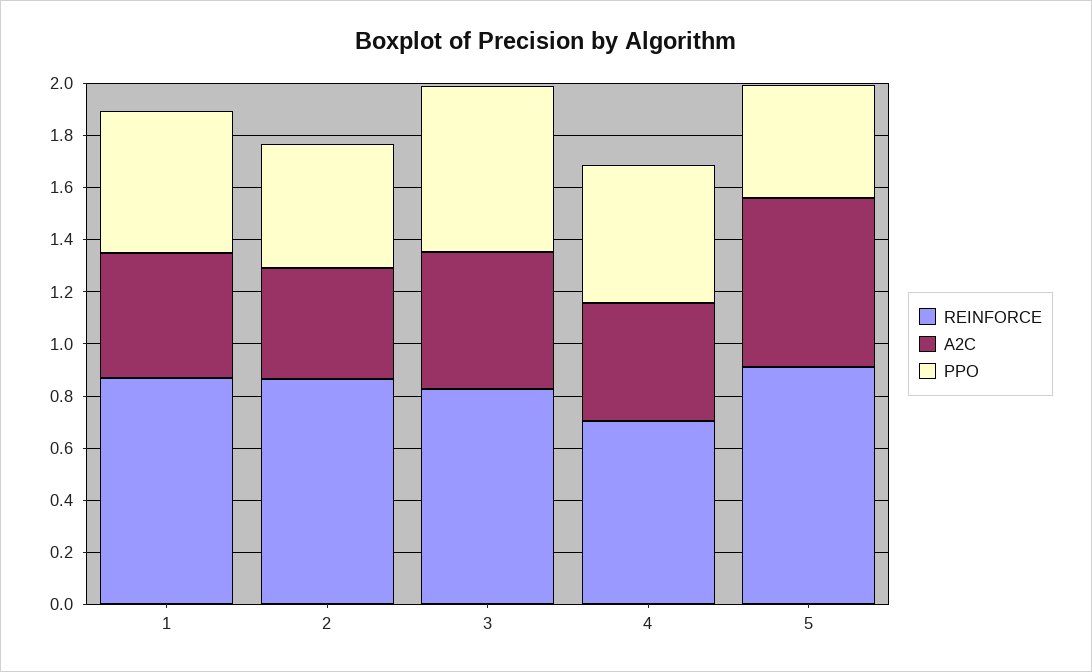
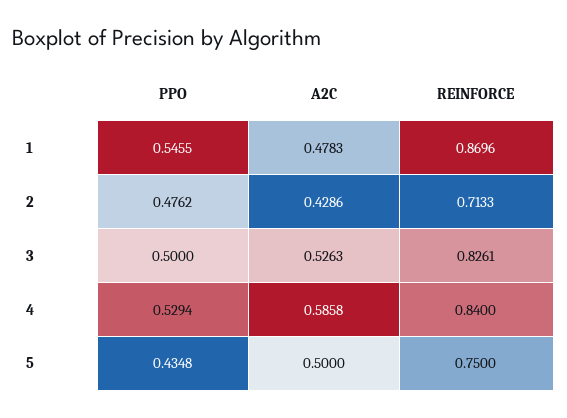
  {
    "REINFORCE": {
      "1": 0.8696,
-     "2": 0.85,
+     "2": 0.7133,
      "3": 0.8261,
-     "4": 0.7,
+     "4": 0.84,
-     "5": 0.9
+     "5": 0.75
    },
    "A2C": {
      "1": 0.4783,
      "2": 0.4286,
      "3": 0.5263,
-     "4": 0.45,
+     "4": 0.5858,
-     "5": 0.65
+     "5": 0.5
    },
    "PPO": {
      "1": 0.5455,
      "2": 0.4762,
-     "3": 0.65,
+     "3": 0.5,
      "4": 0.5294,
      "5": 0.4348
    }
  }

